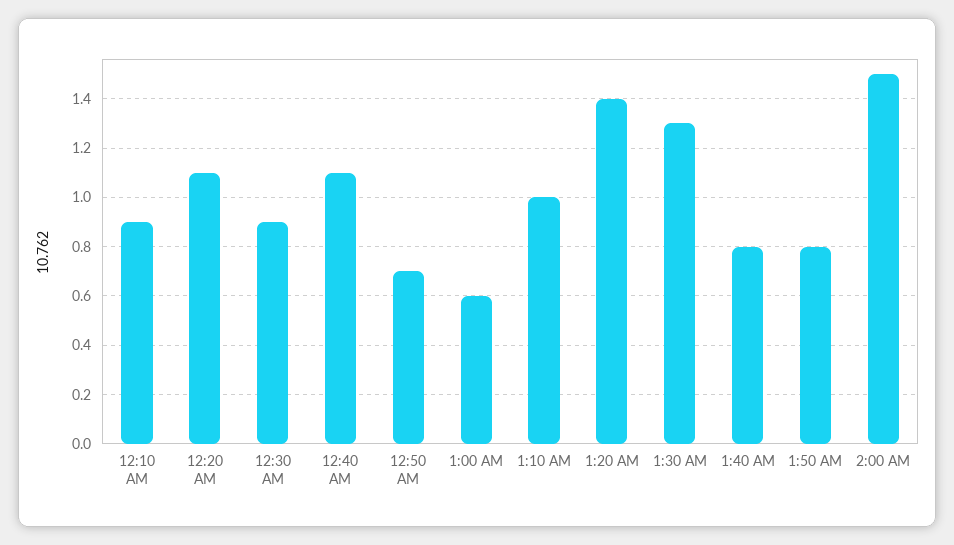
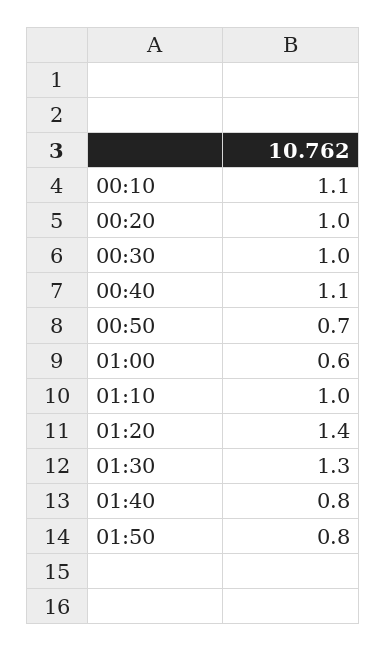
  {
-   "12:10 AM": 0.9,
+   "12:10 AM": 1.1,
-   "12:20 AM": 1.1,
+   "12:20 AM": 1,
-   "12:30 AM": 0.9,
+   "12:30 AM": 1,
    "12:40 AM": 1.1,
    "12:50 AM": 0.7,
    "1:00 AM": 0.6,
    "1:10 AM": 1,
    "1:20 AM": 1.4,
    "1:30 AM": 1.3,
    "1:40 AM": 0.8,
-   "1:50 AM": 0.8,
+   "1:50 AM": 0.8
-   "2:00 AM": 1.5
  }

